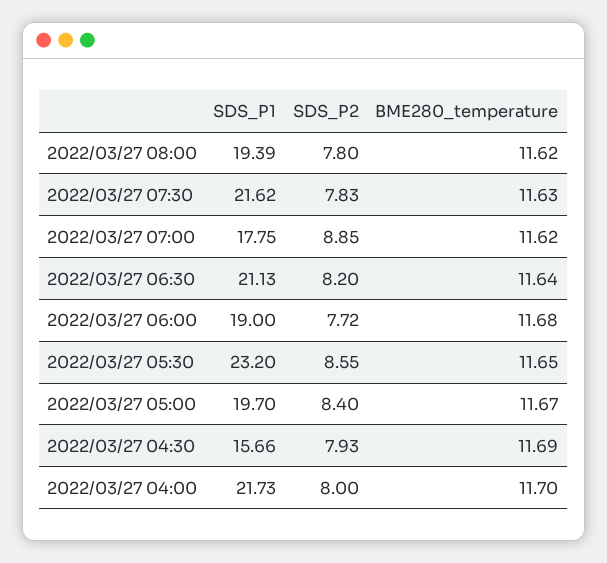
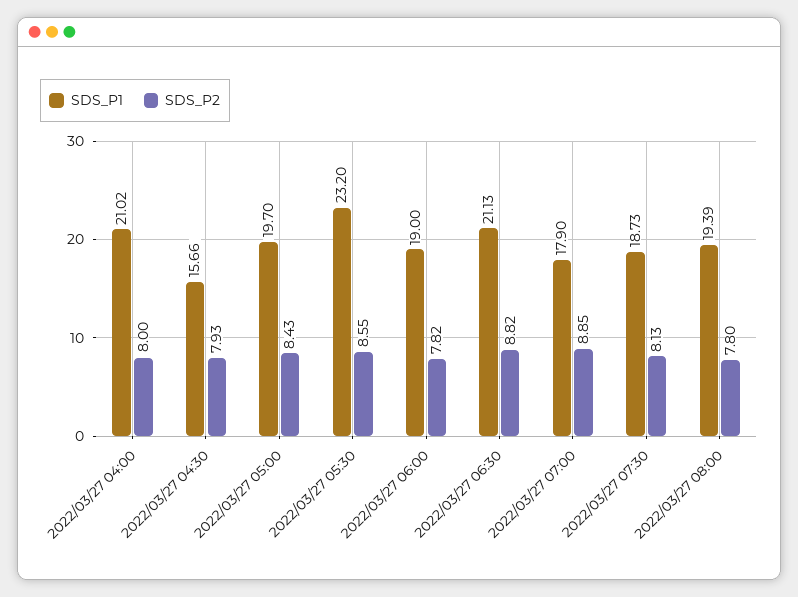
  {
    "SDS_P1": {
      "2022/03/27 08:00": 19.39,
-     "2022/03/27 07:30": 21.62,
+     "2022/03/27 07:30": 18.73,
-     "2022/03/27 07:00": 17.75,
+     "2022/03/27 07:00": 17.9,
      "2022/03/27 06:30": 21.13,
      "2022/03/27 06:00": 19,
      "2022/03/27 05:30": 23.2,
      "2022/03/27 05:00": 19.7,
      "2022/03/27 04:30": 15.66,
-     "2022/03/27 04:00": 21.73
+     "2022/03/27 04:00": 21.02
    },
    "SDS_P2": {
      "2022/03/27 08:00": 7.8,
-     "2022/03/27 07:30": 7.83,
+     "2022/03/27 07:30": 8.13,
      "2022/03/27 07:00": 8.85,
-     "2022/03/27 06:30": 8.2,
+     "2022/03/27 06:30": 8.82,
-     "2022/03/27 06:00": 7.72,
+     "2022/03/27 06:00": 7.82,
      "2022/03/27 05:30": 8.55,
-     "2022/03/27 05:00": 8.4,
+     "2022/03/27 05:00": 8.43,
      "2022/03/27 04:30": 7.93,
      "2022/03/27 04:00": 8
-   },
+   }
-   "BME280_temperature": {
-     "2022/03/27 08:00": 11.62,
-     "2022/03/27 07:30": 11.63,
-     "2022/03/27 07:00": 11.62,
-     "2022/03/27 06:30": 11.64,
-     "2022/03/27 06:00": 11.68,
-     "2022/03/27 05:30": 11.65,
-     "2022/03/27 05:00": 11.67,
-     "2022/03/27 04:30": 11.69,
-     "2022/03/27 04:00": 11.7
-   }
  }

